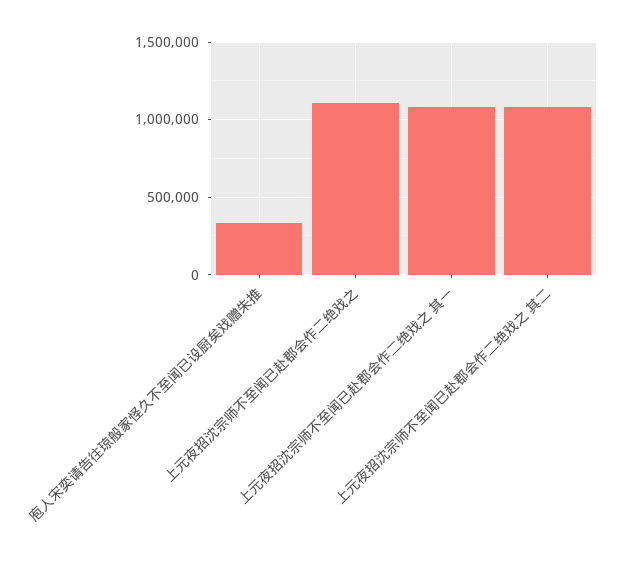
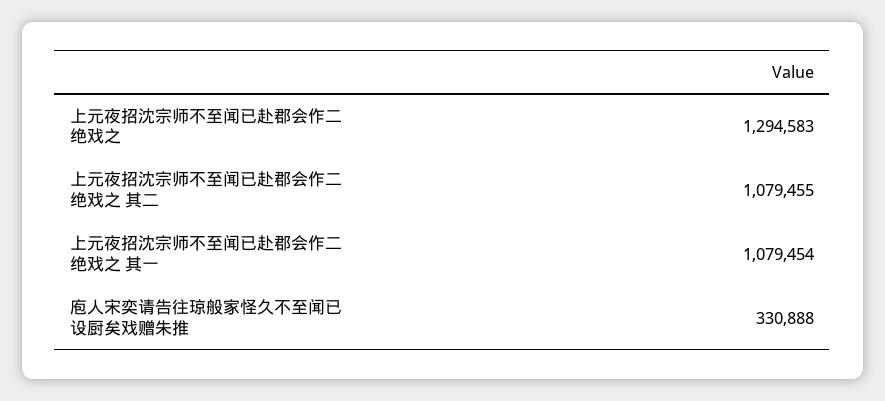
  {
    "庖人宋奕请告往琼般家怪久不至闻已设厨矣戏赠朱推": 330888,
-   "上元夜招沈宗师不至闻已赴郡会作二绝戏之": 1100000,
+   "上元夜招沈宗师不至闻已赴郡会作二绝戏之": 1294583,
    "上元夜招沈宗师不至闻已赴郡会作二绝戏之 其一": 1079454,
    "上元夜招沈宗师不至闻已赴郡会作二绝戏之 其二": 1079455
  }

